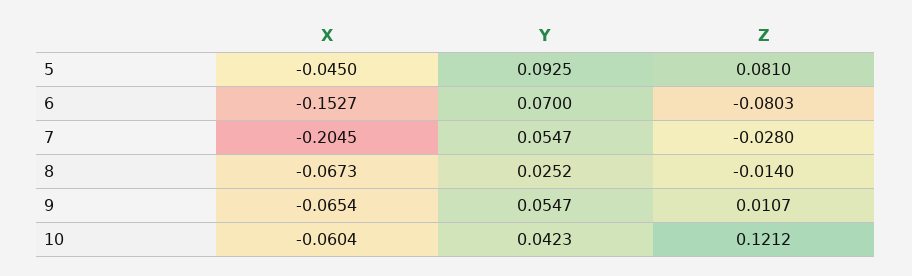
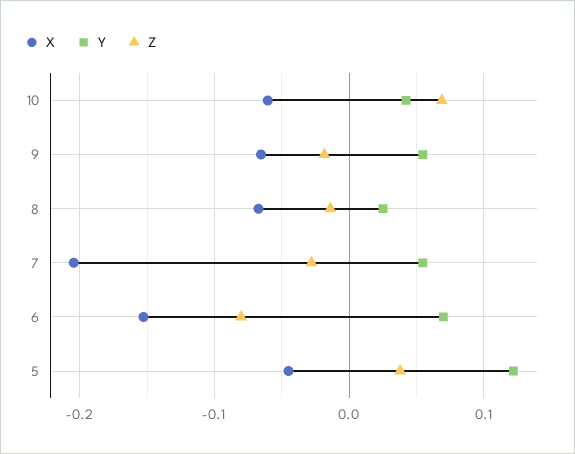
  {
    "X": {
      "5": -0.045,
      "6": -0.1527,
      "7": -0.2045,
      "8": -0.0673,
      "9": -0.0654,
      "10": -0.0604
    },
    "Y": {
-     "5": 0.0925,
+     "5": 0.12,
      "6": 0.07,
      "7": 0.0547,
      "8": 0.0252,
      "9": 0.0547,
      "10": 0.0423
    },
    "Z": {
-     "5": 0.081,
+     "5": 0.04,
      "6": -0.0803,
      "7": -0.028,
      "8": -0.014,
-     "9": 0.0107,
+     "9": -0.02,
-     "10": 0.1212
+     "10": 0.07
    }
  }

